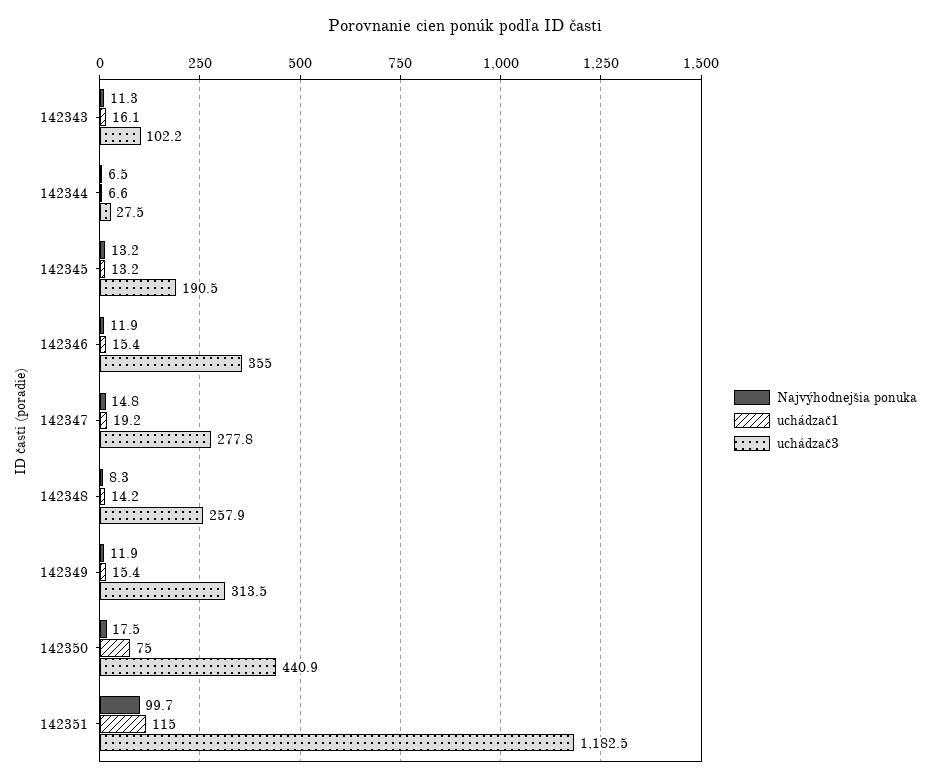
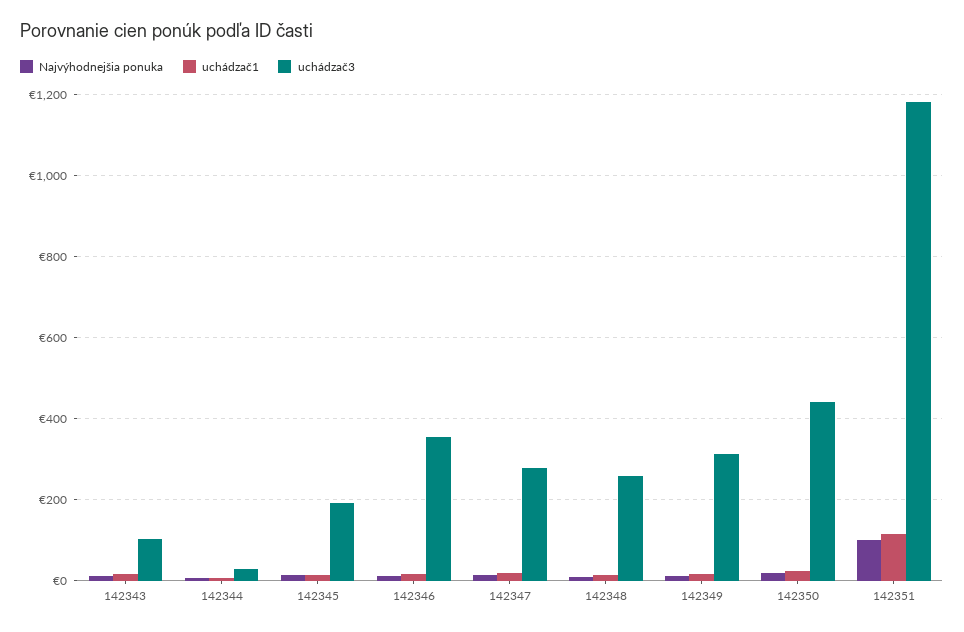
  {
    "Najvýhodnejšia ponuka": {
      "142343": 11.3,
      "142344": 6.5,
      "142345": 13.2,
      "142346": 11.9,
      "142347": 14.8,
      "142348": 8.3,
      "142349": 11.9,
      "142350": 17.5,
      "142351": 99.7
    },
    "uchádzač1": {
      "142343": 16.1,
      "142344": 6.6,
      "142345": 13.2,
      "142346": 15.4,
      "142347": 19.2,
      "142348": 14.2,
      "142349": 15.4,
-     "142350": 75,
+     "142350": 20,
      "142351": 115
    },
    "uchádzač3": {
      "142343": 102.2,
      "142344": 27.5,
      "142345": 190.5,
      "142346": 355,
      "142347": 277.8,
      "142348": 257.9,
      "142349": 313.5,
      "142350": 440.9,
      "142351": 1182.5
    }
  }

